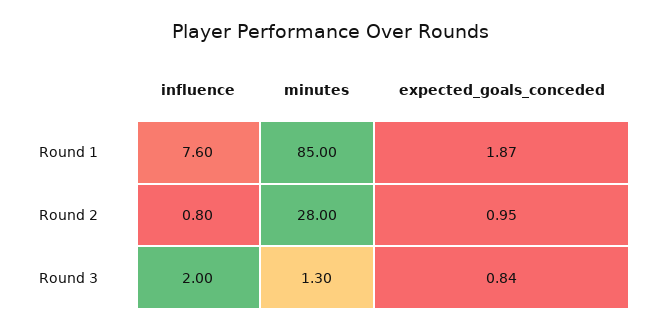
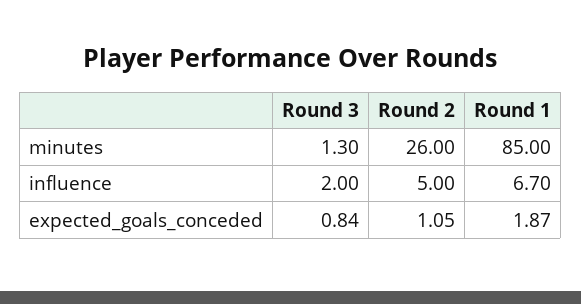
  {
    "influence": {
-     "Round 1": 7.6,
+     "Round 1": 6.7,
-     "Round 2": 0.8,
+     "Round 2": 5,
      "Round 3": 2
    },
    "minutes": {
      "Round 1": 85,
-     "Round 2": 28,
+     "Round 2": 26,
      "Round 3": 1.3
    },
    "expected_goals_conceded": {
      "Round 1": 1.87,
-     "Round 2": 0.95,
+     "Round 2": 1.05,
      "Round 3": 0.84
    }
  }

